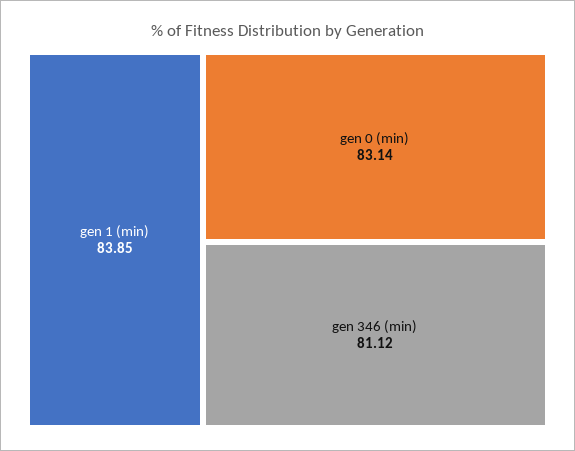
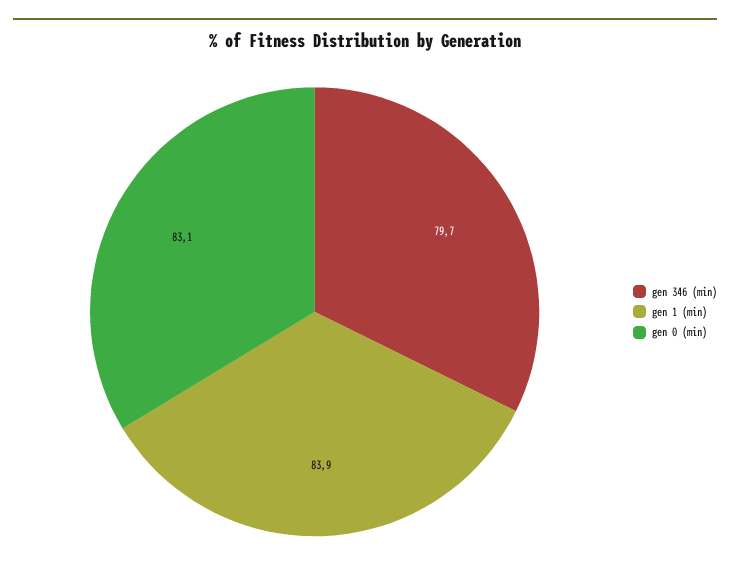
  {
    "gen 1 (min)": 83.85,
    "gen 0 (min)": 83.14,
-   "gen 346 (min)": 81.12
+   "gen 346 (min)": 79.7
  }

